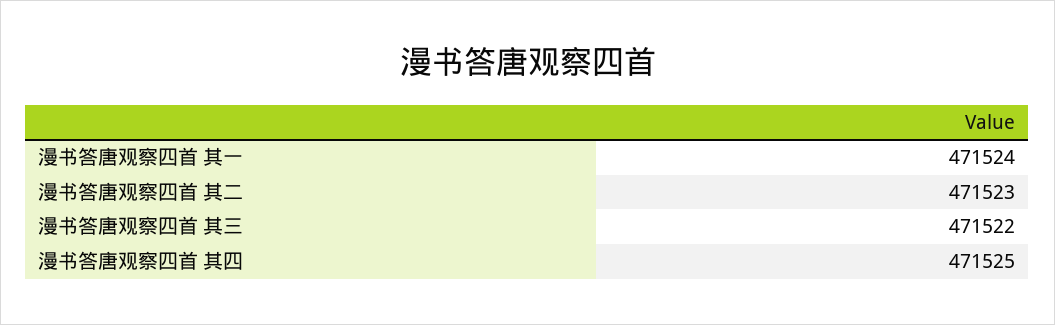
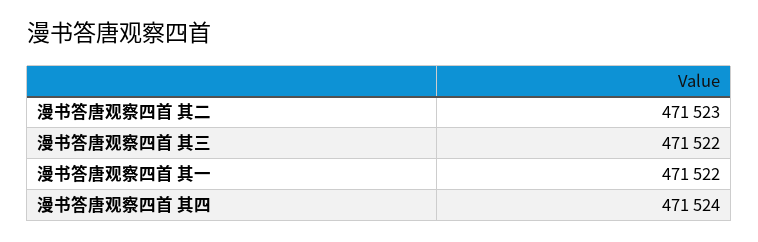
  {
-   "漫书答唐观察四首 其一": 471524,
+   "漫书答唐观察四首 其一": 471522,
    "漫书答唐观察四首 其二": 471523,
    "漫书答唐观察四首 其三": 471522,
-   "漫书答唐观察四首 其四": 471525
+   "漫书答唐观察四首 其四": 471524
  }

